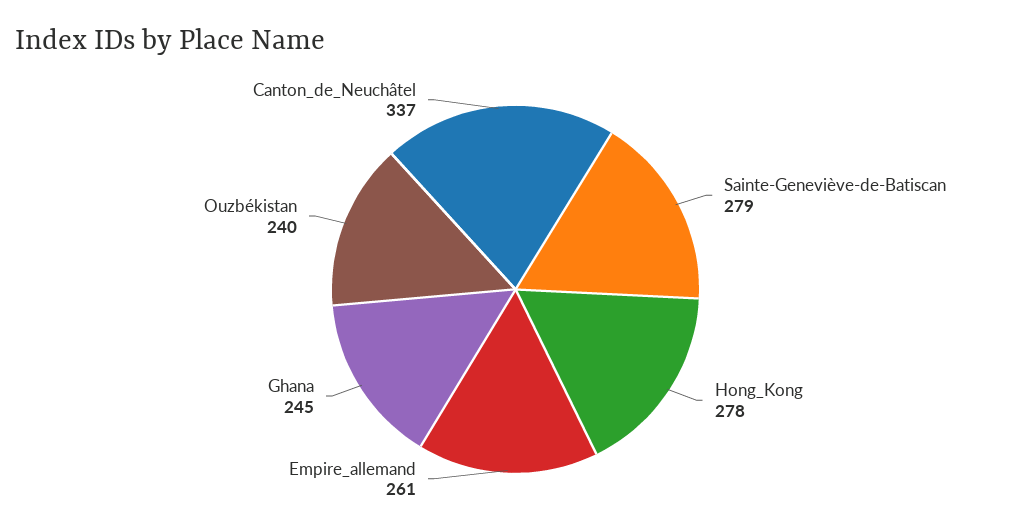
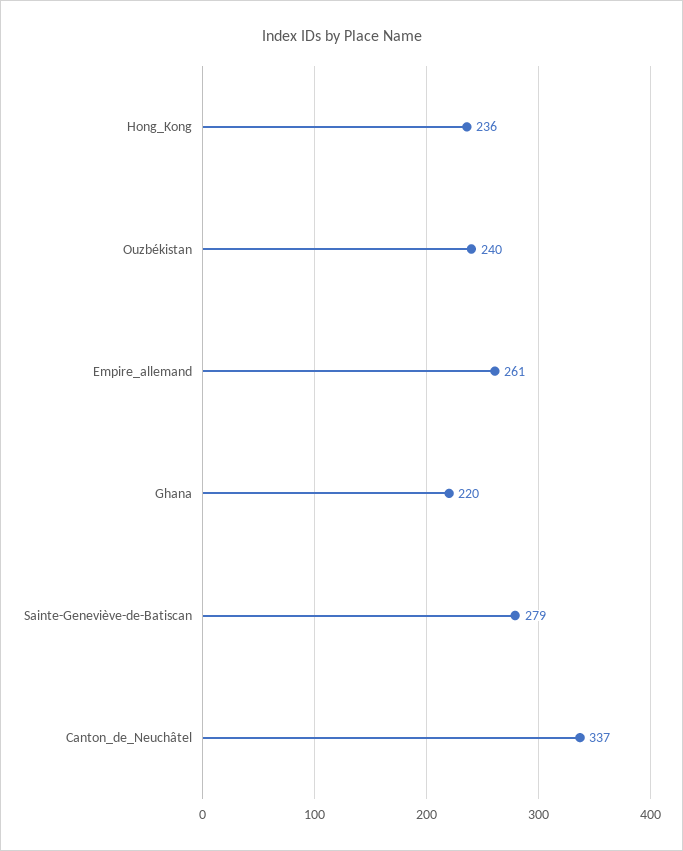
  {
    "Sainte-Geneviève-de-Batiscan": 279,
-   "Hong_Kong": 278,
+   "Hong_Kong": 236,
    "Empire_allemand": 261,
-   "Ghana": 245,
+   "Ghana": 220,
    "Ouzbékistan": 240,
    "Canton_de_Neuchâtel": 337
  }

